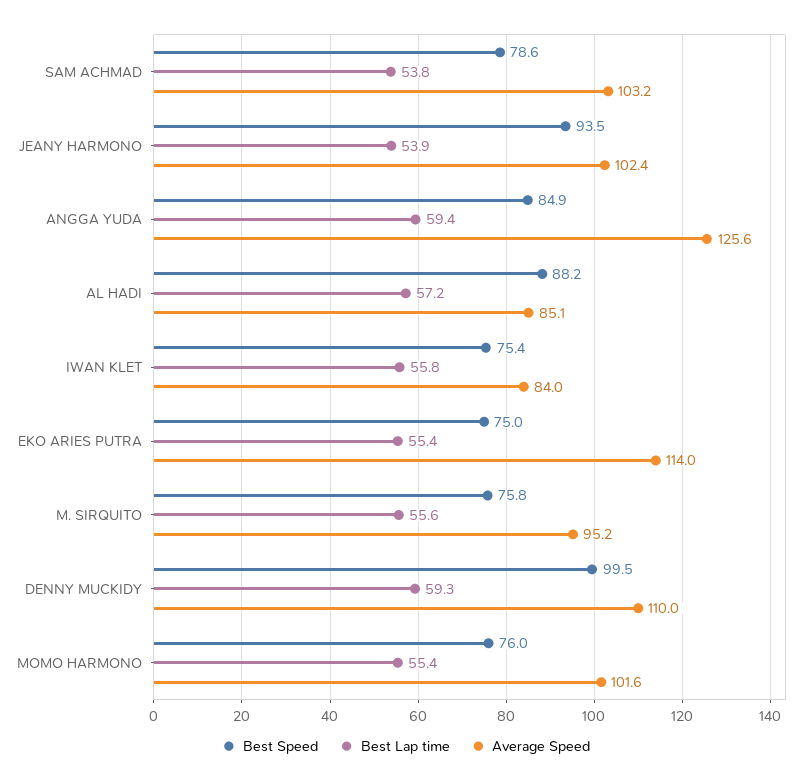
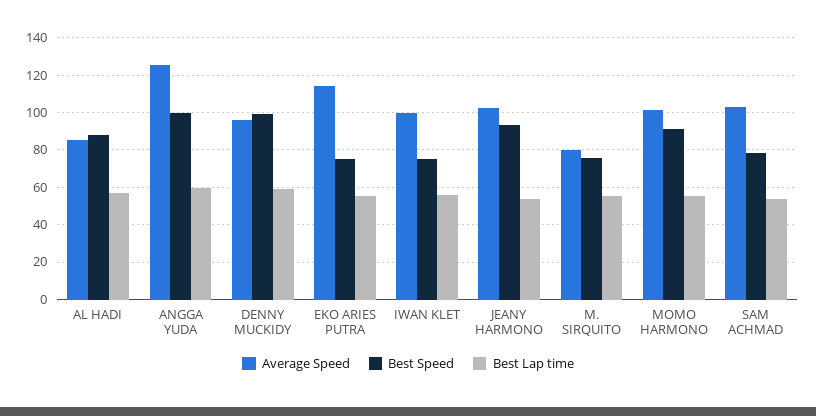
  {
    "Best Speed": {
      "SAM ACHMAD": 78.6,
      "JEANY HARMONO": 93.5,
-     "ANGGA YUDA": 84.9,
+     "ANGGA YUDA": 100,
      "AL HADI": 88.2,
      "IWAN KLET": 75.4,
      "EKO ARIES PUTRA": 75,
      "M. SIRQUITO": 75.8,
      "DENNY MUCKIDY": 99.5,
-     "MOMO HARMONO": 76
+     "MOMO HARMONO": 90
    },
    "Best Lap time": {
      "SAM ACHMAD": 53.8,
      "JEANY HARMONO": 53.9,
      "ANGGA YUDA": 59.4,
      "AL HADI": 57.2,
      "IWAN KLET": 55.8,
      "EKO ARIES PUTRA": 55.4,
      "M. SIRQUITO": 55.6,
      "DENNY MUCKIDY": 59.3,
      "MOMO HARMONO": 55.4
    },
    "Average Speed": {
      "SAM ACHMAD": 103.2,
      "JEANY HARMONO": 102.4,
      "ANGGA YUDA": 125.6,
      "AL HADI": 85.1,
-     "IWAN KLET": 84,
+     "IWAN KLET": 100,
      "EKO ARIES PUTRA": 114,
-     "M. SIRQUITO": 95.2,
+     "M. SIRQUITO": 80,
-     "DENNY MUCKIDY": 110,
+     "DENNY MUCKIDY": 95,
      "MOMO HARMONO": 101.6
    }
  }

